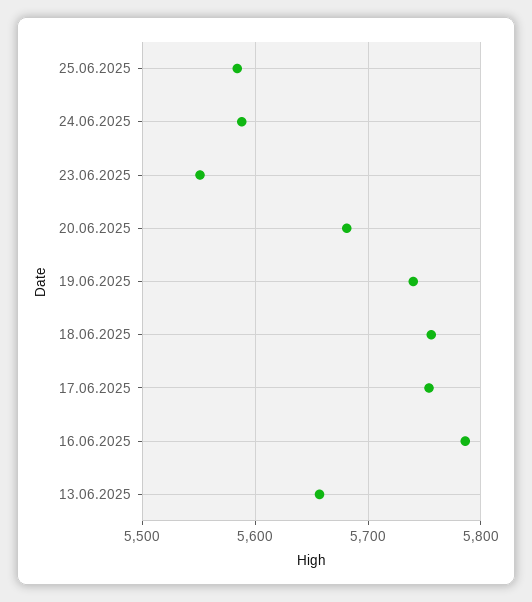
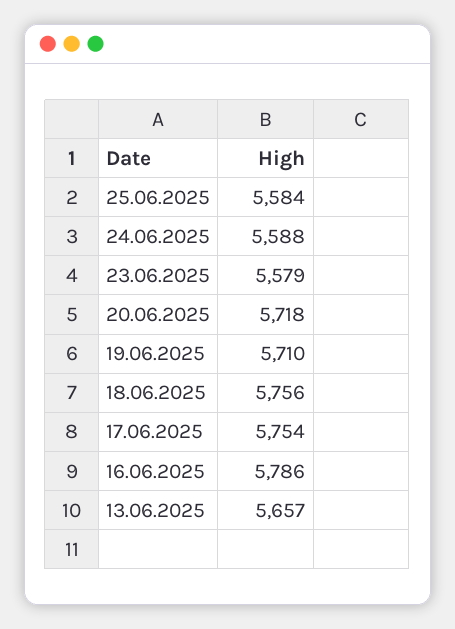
  {
    "25.06.2025": 5584,
    "24.06.2025": 5588,
-   "23.06.2025": 5550,
+   "23.06.2025": 5579,
-   "20.06.2025": 5680,
+   "20.06.2025": 5718,
-   "19.06.2025": 5740,
+   "19.06.2025": 5710,
    "18.06.2025": 5756,
    "17.06.2025": 5754,
    "16.06.2025": 5786,
    "13.06.2025": 5657
  }

